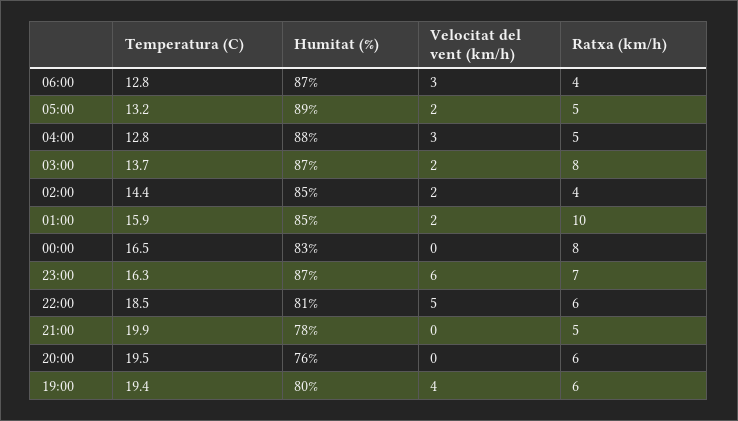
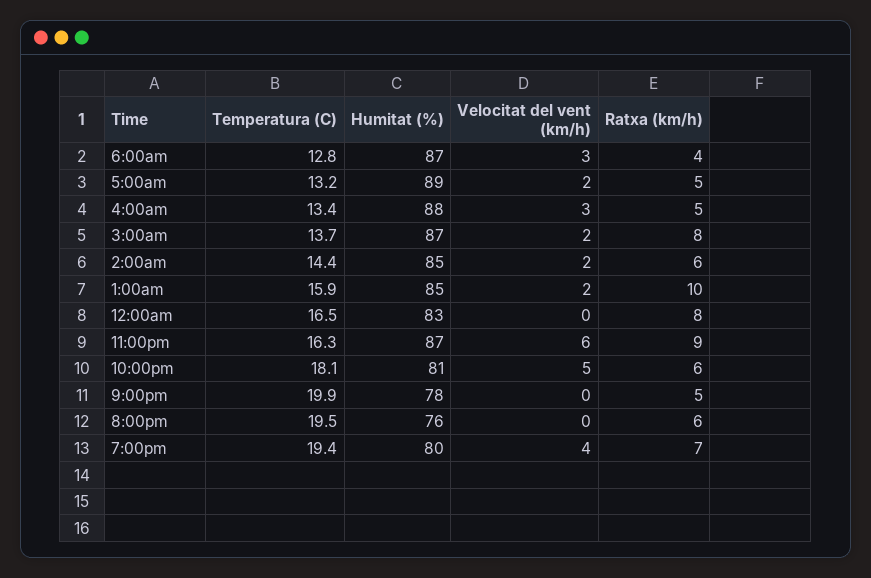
  {
    "Temperatura (C)": {
      "06:00": 12.8,
      "05:00": 13.2,
-     "04:00": 12.8,
+     "04:00": 13.4,
      "03:00": 13.7,
      "02:00": 14.4,
      "01:00": 15.9,
      "00:00": 16.5,
      "23:00": 16.3,
-     "22:00": 18.5,
+     "22:00": 18.1,
      "21:00": 19.9,
      "20:00": 19.5,
      "19:00": 19.4
    },
    "Humitat (%)": {
      "06:00": 87,
      "05:00": 89,
      "04:00": 88,
      "03:00": 87,
      "02:00": 85,
      "01:00": 85,
      "00:00": 83,
      "23:00": 87,
      "22:00": 81,
      "21:00": 78,
      "20:00": 76,
      "19:00": 80
    },
    "Velocitat del vent (km/h)": {
      "06:00": 3,
      "05:00": 2,
      "04:00": 3,
      "03:00": 2,
      "02:00": 2,
      "01:00": 2,
      "00:00": 0,
      "23:00": 6,
      "22:00": 5,
      "21:00": 0,
      "20:00": 0,
      "19:00": 4
    },
    "Ratxa (km/h)": {
      "06:00": 4,
      "05:00": 5,
      "04:00": 5,
      "03:00": 8,
-     "02:00": 4,
+     "02:00": 6,
      "01:00": 10,
      "00:00": 8,
-     "23:00": 7,
+     "23:00": 9,
      "22:00": 6,
      "21:00": 5,
      "20:00": 6,
-     "19:00": 6
+     "19:00": 7
    }
  }

